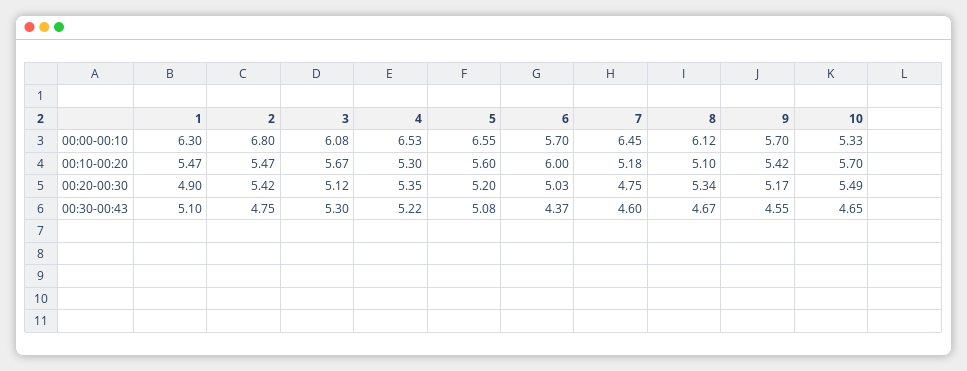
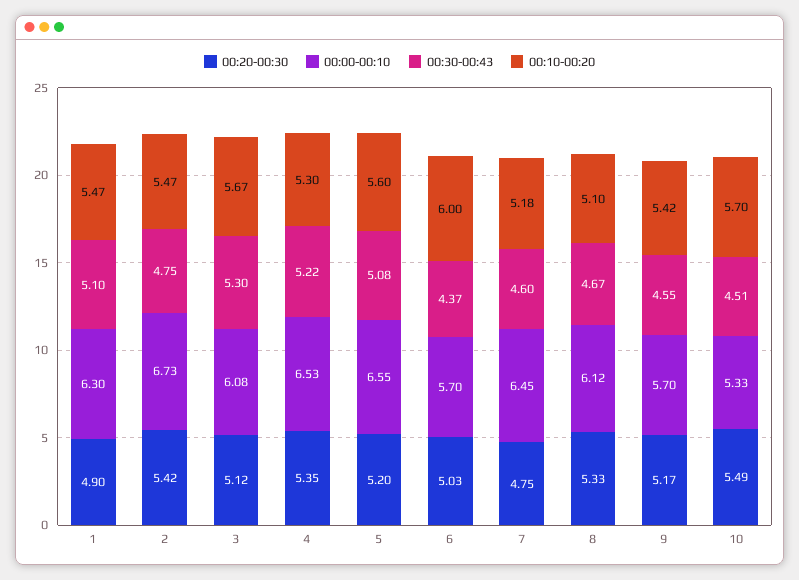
  {
    "00:00-00:10": {
      "1": 6.3,
-     "2": 6.8,
+     "2": 6.73,
      "3": 6.08,
      "4": 6.53,
      "5": 6.55,
      "6": 5.7,
      "7": 6.45,
      "8": 6.12,
      "9": 5.7,
      "10": 5.33
    },
    "00:10-00:20": {
      "1": 5.47,
      "2": 5.47,
      "3": 5.67,
      "4": 5.3,
      "5": 5.6,
      "6": 6,
      "7": 5.18,
      "8": 5.1,
      "9": 5.42,
      "10": 5.7
    },
    "00:20-00:30": {
      "1": 4.9,
      "2": 5.42,
      "3": 5.12,
      "4": 5.35,
      "5": 5.2,
      "6": 5.03,
      "7": 4.75,
-     "8": 5.34,
+     "8": 5.33,
      "9": 5.17,
      "10": 5.49
    },
    "00:30-00:43": {
      "1": 5.1,
      "2": 4.75,
      "3": 5.3,
      "4": 5.22,
      "5": 5.08,
      "6": 4.37,
      "7": 4.6,
      "8": 4.67,
      "9": 4.55,
-     "10": 4.65
+     "10": 4.51
    }
  }

